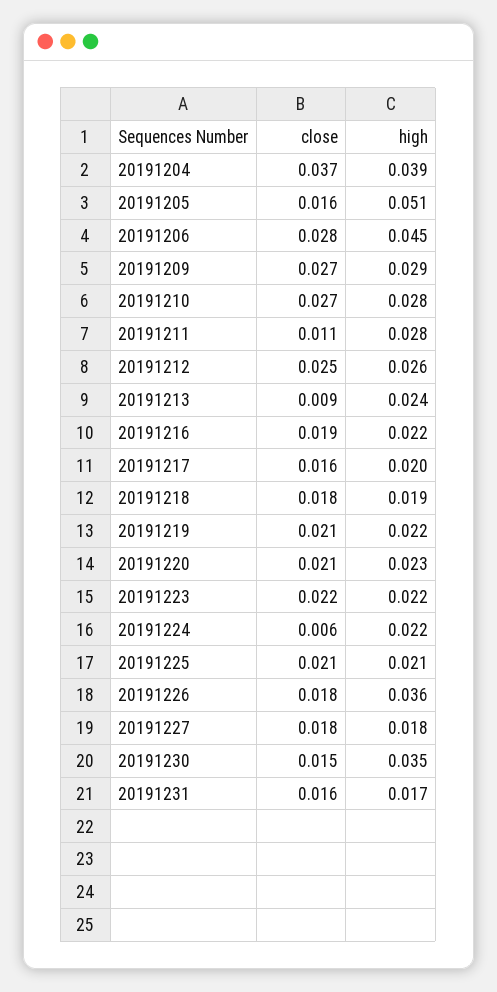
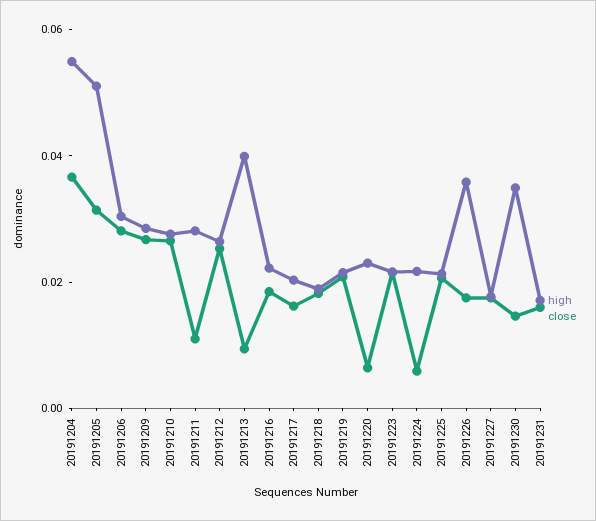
  {
    "close": {
      "20191204": 0.037,
-     "20191205": 0.016,
+     "20191205": 0.03,
      "20191206": 0.028,
      "20191209": 0.027,
      "20191210": 0.027,
      "20191211": 0.011,
      "20191212": 0.025,
      "20191213": 0.009,
      "20191216": 0.019,
      "20191217": 0.016,
      "20191218": 0.018,
      "20191219": 0.021,
-     "20191220": 0.021,
+     "20191220": 0.005,
      "20191223": 0.022,
      "20191224": 0.006,
      "20191225": 0.021,
      "20191226": 0.018,
      "20191227": 0.018,
      "20191230": 0.015,
      "20191231": 0.016
    },
    "high": {
-     "20191204": 0.039,
+     "20191204": 0.055,
      "20191205": 0.051,
-     "20191206": 0.045,
+     "20191206": 0.03,
      "20191209": 0.029,
      "20191210": 0.028,
      "20191211": 0.028,
      "20191212": 0.026,
-     "20191213": 0.024,
+     "20191213": 0.04,
      "20191216": 0.022,
      "20191217": 0.02,
      "20191218": 0.019,
      "20191219": 0.022,
      "20191220": 0.023,
      "20191223": 0.022,
      "20191224": 0.022,
      "20191225": 0.021,
      "20191226": 0.036,
      "20191227": 0.018,
      "20191230": 0.035,
      "20191231": 0.017
    }
  }

